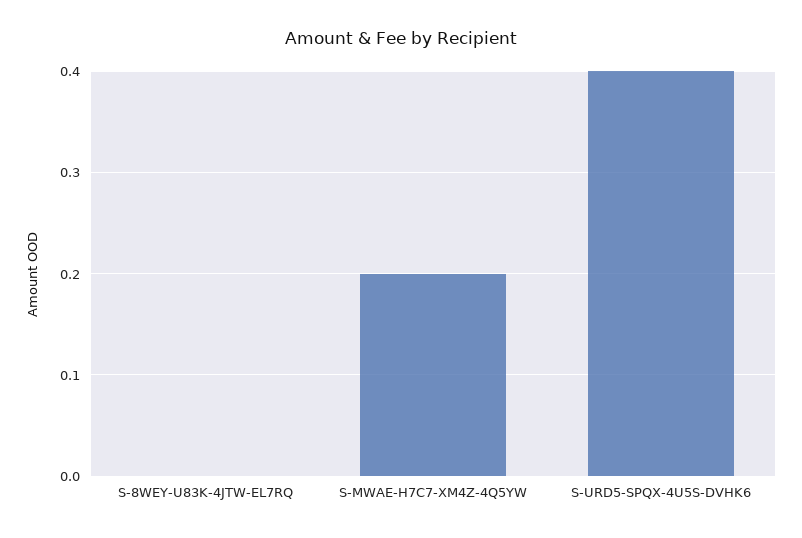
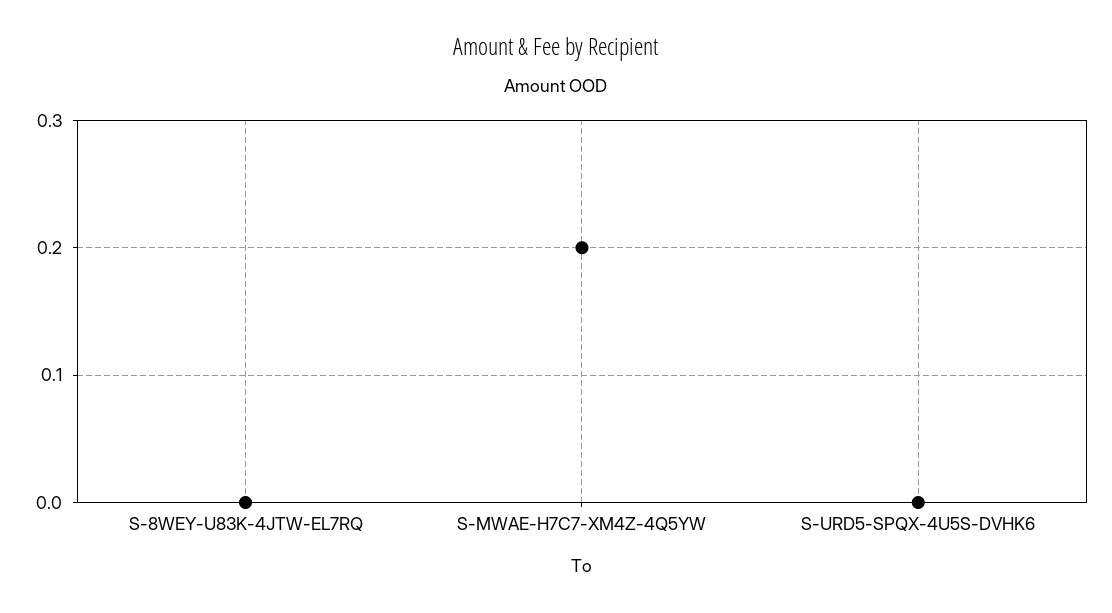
  {
    "S-8WEY-U83K-4JTW-EL7RQ": 0,
    "S-MWAE-H7C7-XM4Z-4Q5YW": 0.2,
-   "S-URD5-SPQX-4U5S-DVHK6": 0.4
+   "S-URD5-SPQX-4U5S-DVHK6": 0
  }

